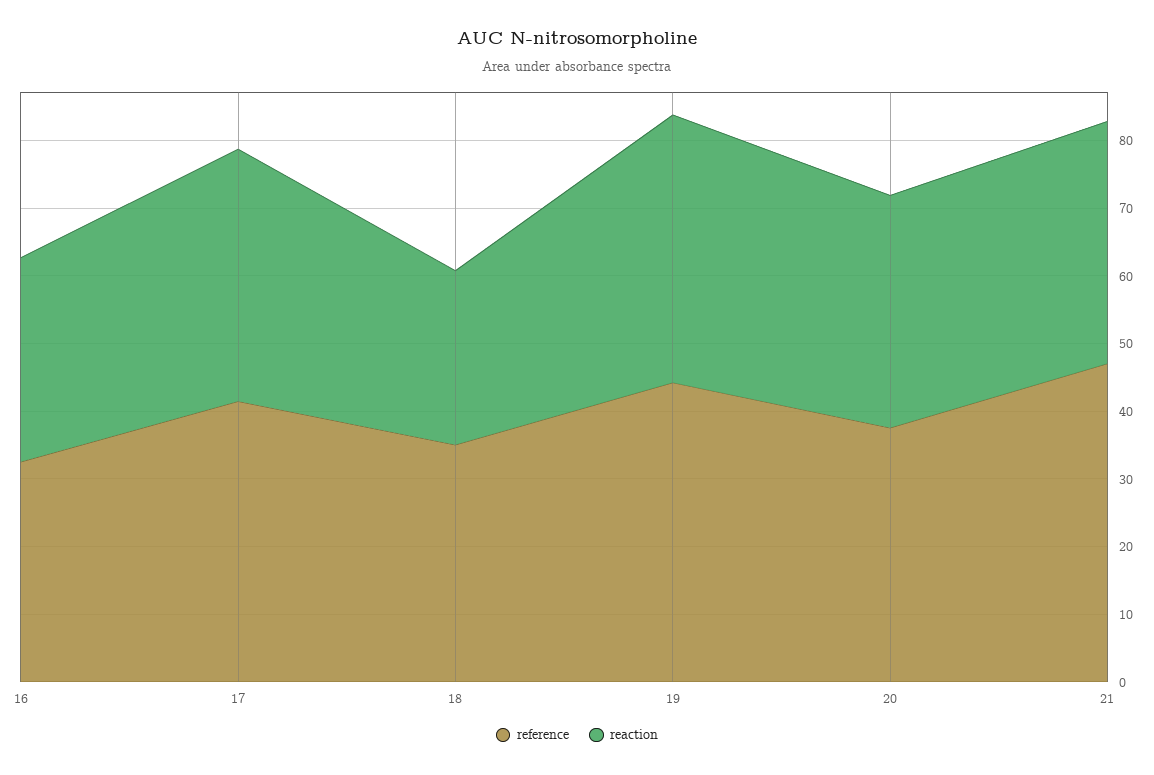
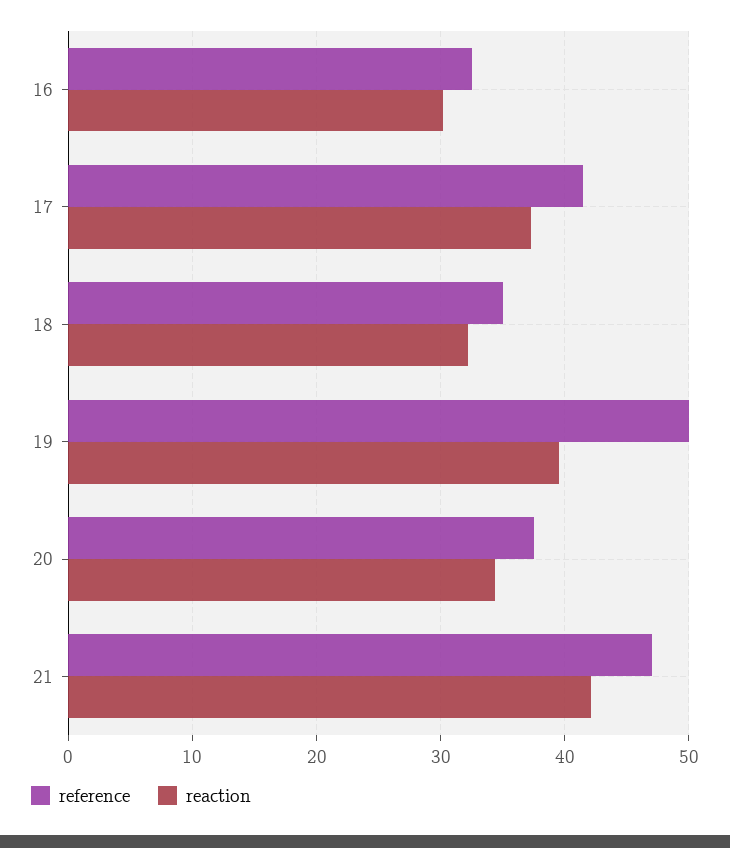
  {
    "reference": {
      "16": 33,
      "17": 41,
      "18": 35,
-     "19": 44,
+     "19": 50,
      "20": 38,
      "21": 47
    },
    "reaction": {
      "16": 30,
      "17": 37,
-     "18": 26,
+     "18": 32,
      "19": 40,
      "20": 34,
-     "21": 36
+     "21": 42
    }
  }

